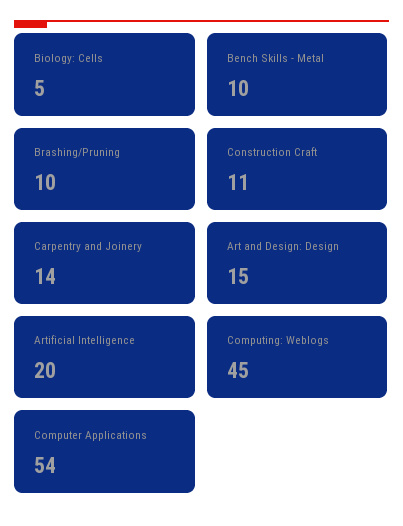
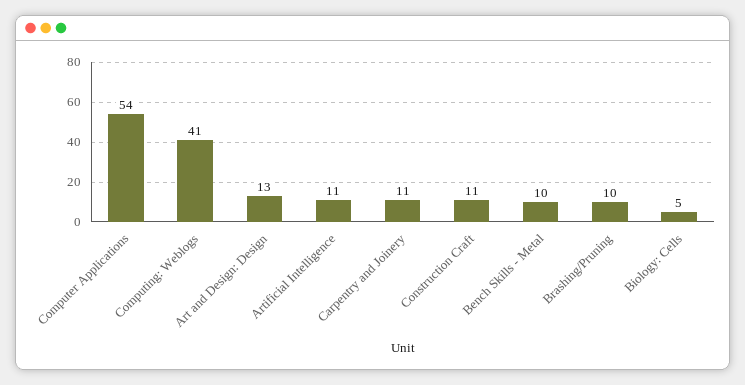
  {
    "Biology: Cells": 5,
    "Bench Skills - Metal": 10,
    "Brashing/Pruning": 10,
    "Construction Craft": 11,
-   "Carpentry and Joinery": 14,
+   "Carpentry and Joinery": 11,
-   "Art and Design: Design": 15,
+   "Art and Design: Design": 13,
-   "Artificial Intelligence": 20,
+   "Artificial Intelligence": 11,
-   "Computing: Weblogs": 45,
+   "Computing: Weblogs": 41,
    "Computer Applications": 54
  }

